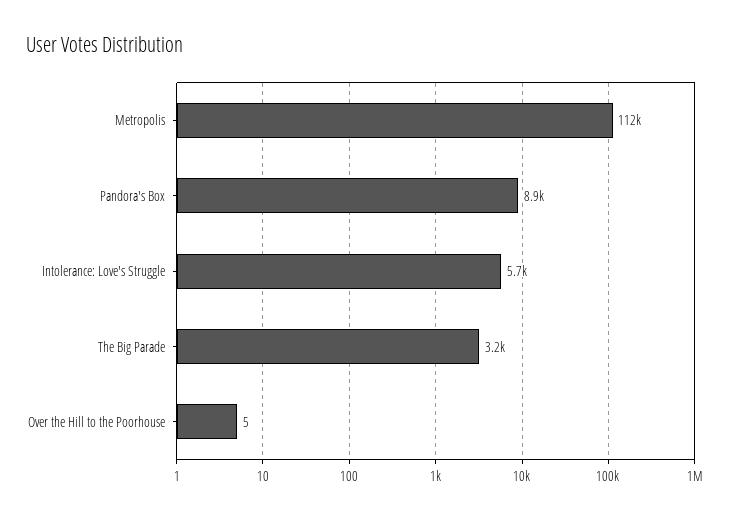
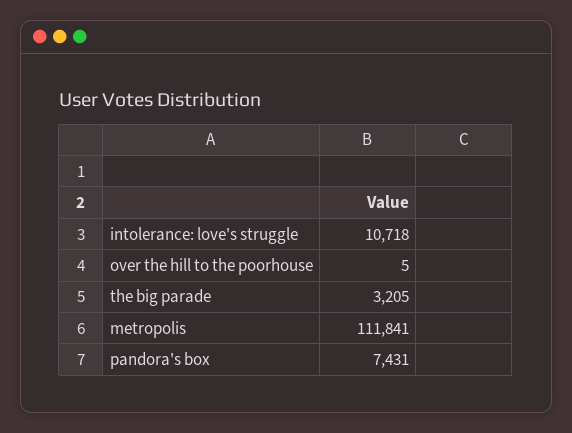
  {
    "Metropolis": 111841,
-   "Pandora's Box": 8900,
+   "Pandora's Box": 7431,
-   "Intolerance: Love's Struggle": 5700,
+   "Intolerance: Love's Struggle": 10718,
    "The Big Parade": 3205,
    "Over the Hill to the Poorhouse": 5
  }

